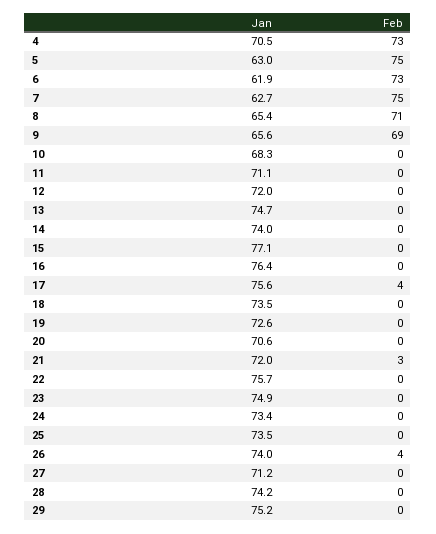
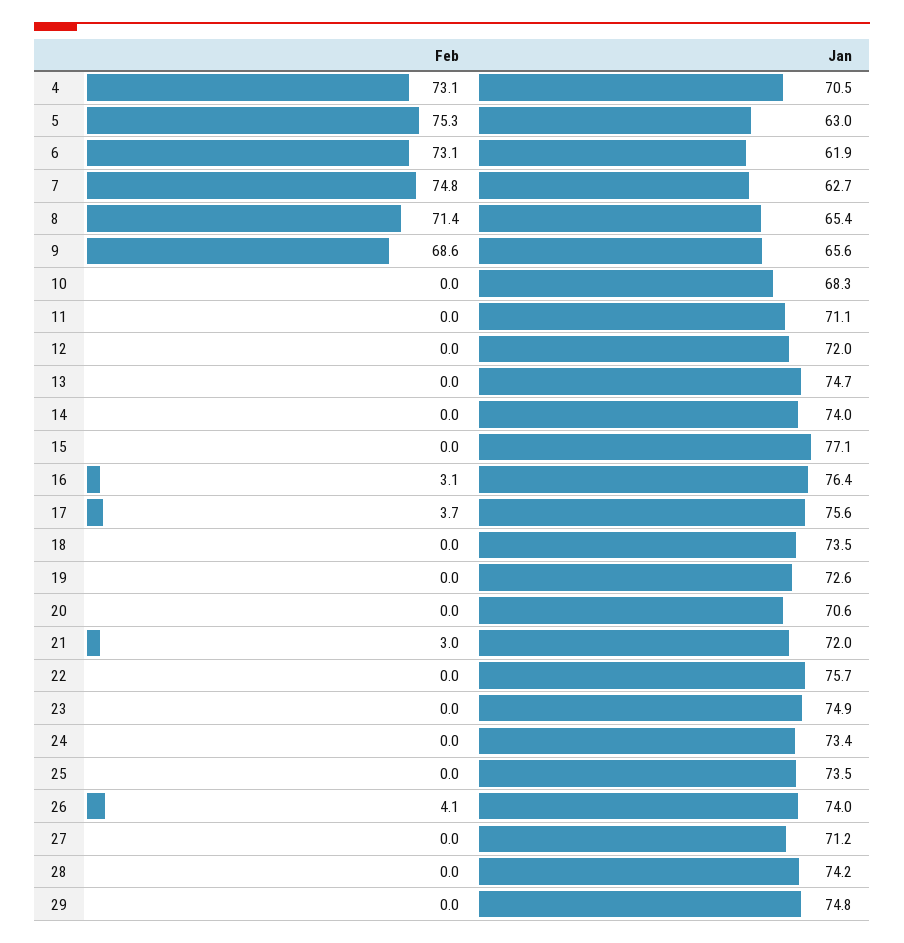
  {
    "Jan": {
      "4": 70.5,
      "5": 63,
      "6": 61.9,
      "7": 62.7,
      "8": 65.4,
      "9": 65.6,
      "10": 68.3,
      "11": 71.1,
      "12": 72,
      "13": 74.7,
      "14": 74,
      "15": 77.1,
      "16": 76.4,
      "17": 75.6,
      "18": 73.5,
      "19": 72.6,
      "20": 70.6,
      "21": 72,
      "22": 75.7,
      "23": 74.9,
      "24": 73.4,
      "25": 73.5,
      "26": 74,
      "27": 71.2,
      "28": 74.2,
-     "29": 75.2
+     "29": 74.8
    },
    "Feb": {
      "4": 73.1,
      "5": 75.3,
      "6": 73.1,
      "7": 74.8,
      "8": 71.4,
      "9": 68.6,
      "10": 0,
      "11": 0,
      "12": 0,
      "13": 0,
      "14": 0,
      "15": 0,
-     "16": 0,
+     "16": 3.1,
      "17": 3.7,
      "18": 0,
      "19": 0,
      "20": 0,
      "21": 3,
      "22": 0,
      "23": 0,
      "24": 0,
      "25": 0,
      "26": 4.1,
      "27": 0,
      "28": 0,
      "29": 0
    }
  }

